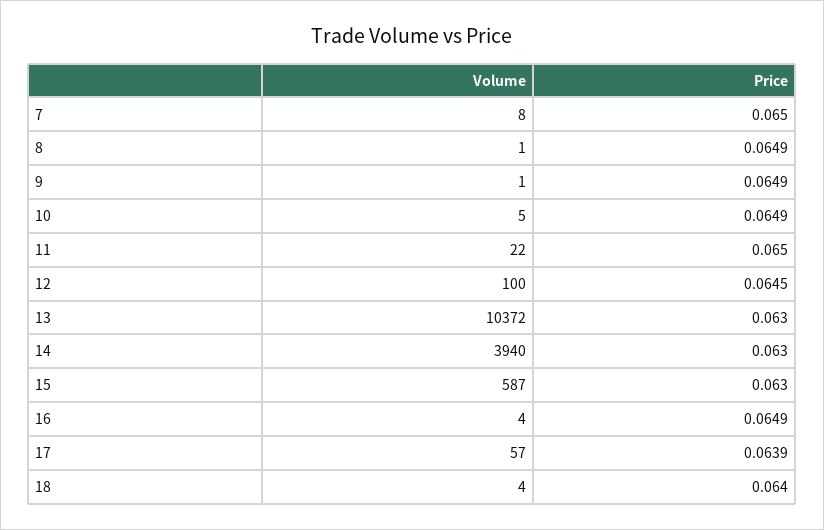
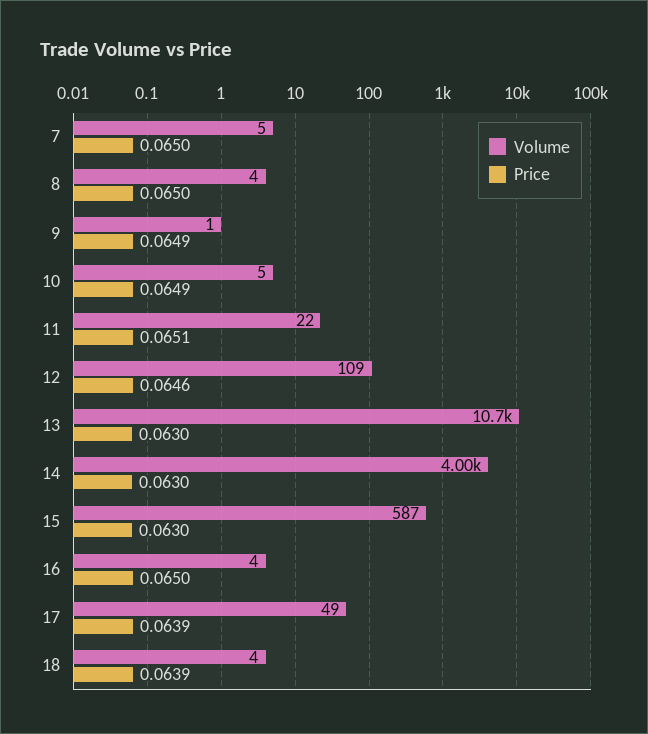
  {
    "Volume": {
-     "7": 8,
+     "7": 5,
-     "8": 1,
+     "8": 4,
      "9": 1,
      "10": 5,
      "11": 22,
-     "12": 100,
+     "12": 109,
-     "13": 10372,
+     "13": 10700,
-     "14": 3940,
+     "14": 4000,
      "15": 587,
      "16": 4,
-     "17": 57,
+     "17": 49,
      "18": 4
    },
    "Price": {
      "7": 0.065,
-     "8": 0.0649,
+     "8": 0.065,
      "9": 0.0649,
      "10": 0.0649,
-     "11": 0.065,
+     "11": 0.0651,
-     "12": 0.0645,
+     "12": 0.0646,
      "13": 0.063,
      "14": 0.063,
      "15": 0.063,
-     "16": 0.0649,
+     "16": 0.065,
      "17": 0.0639,
-     "18": 0.064
+     "18": 0.0639
    }
  }

